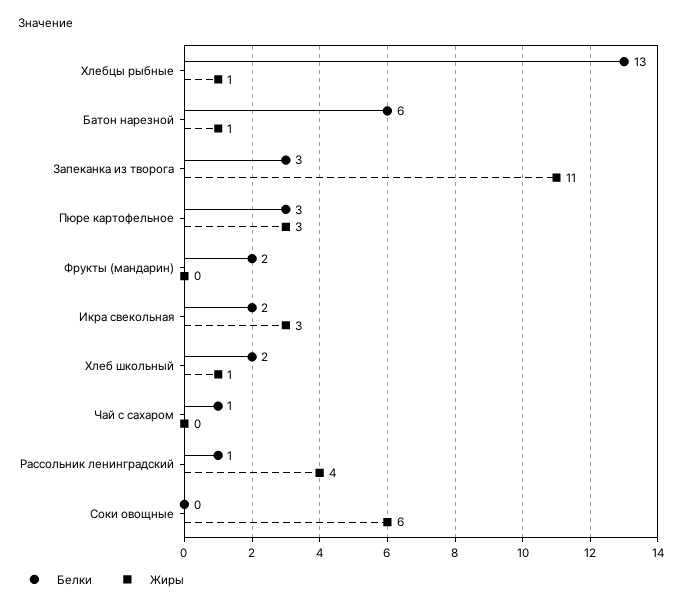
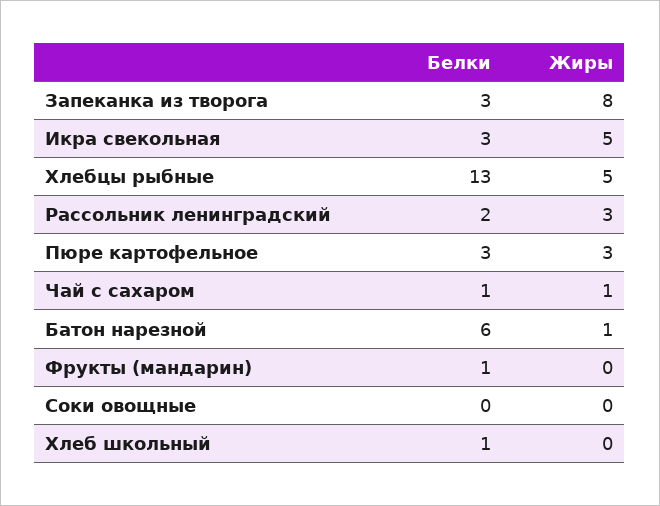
  {
    "Белки": {
      "Хлебцы рыбные": 13,
      "Батон нарезной": 6,
      "Запеканка из творога": 3,
      "Пюре картофельное": 3,
-     "Фрукты (мандарин)": 2,
+     "Фрукты (мандарин)": 1,
-     "Икра свекольная": 2,
+     "Икра свекольная": 3,
-     "Хлеб школьный": 2,
+     "Хлеб школьный": 1,
      "Чай с сахаром": 1,
-     "Рассольник ленинградский": 1,
+     "Рассольник ленинградский": 2,
      "Соки овощные": 0
    },
    "Жиры": {
-     "Хлебцы рыбные": 1,
+     "Хлебцы рыбные": 5,
      "Батон нарезной": 1,
-     "Запеканка из творога": 11,
+     "Запеканка из творога": 8,
      "Пюре картофельное": 3,
      "Фрукты (мандарин)": 0,
-     "Икра свекольная": 3,
+     "Икра свекольная": 5,
-     "Хлеб школьный": 1,
+     "Хлеб школьный": 0,
-     "Чай с сахаром": 0,
+     "Чай с сахаром": 1,
-     "Рассольник ленинградский": 4,
+     "Рассольник ленинградский": 3,
-     "Соки овощные": 6
+     "Соки овощные": 0
    }
  }

